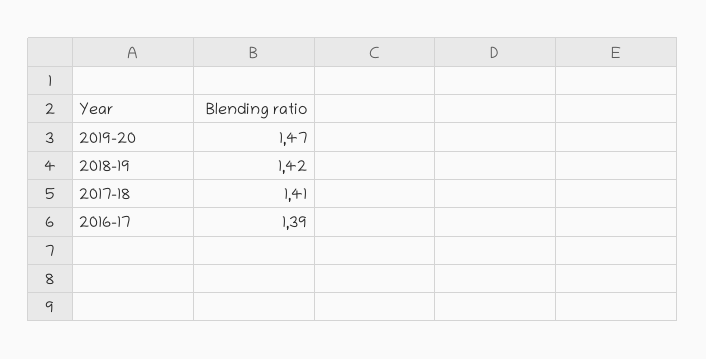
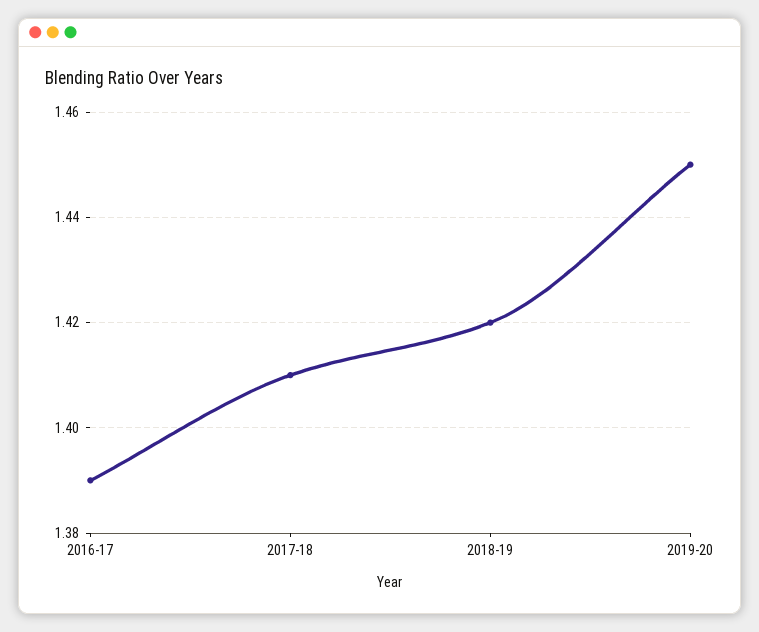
  {
-   "2019-20": 1.47,
+   "2019-20": 1.45,
    "2018-19": 1.42,
    "2017-18": 1.41,
    "2016-17": 1.39
  }

